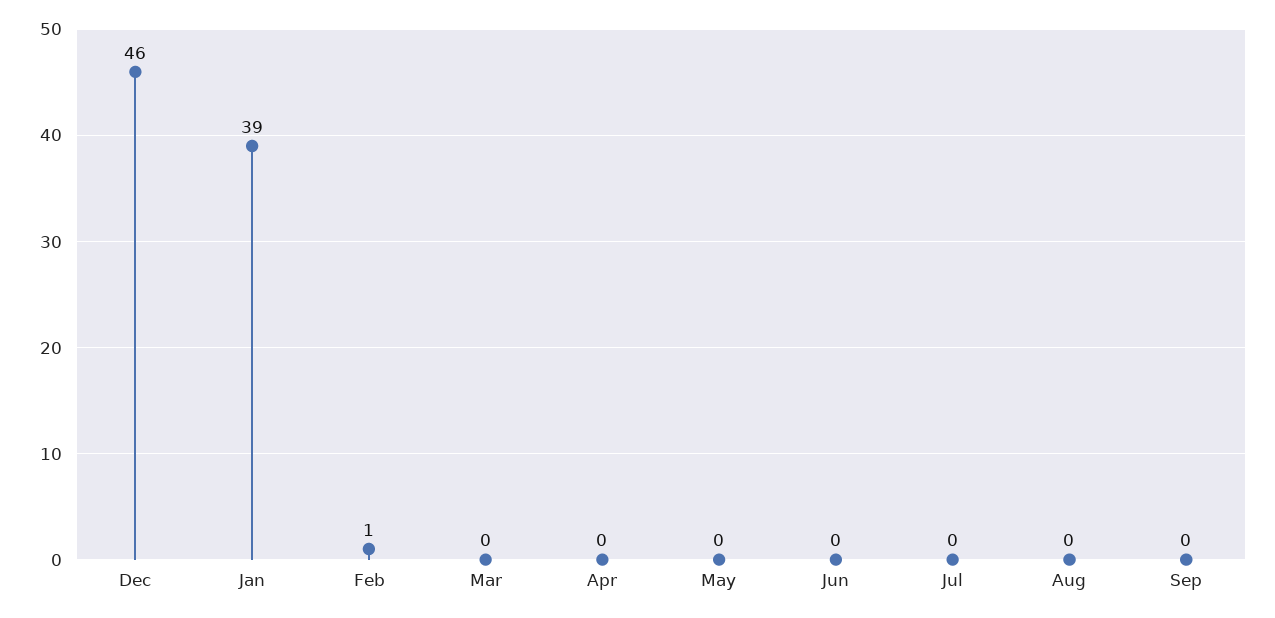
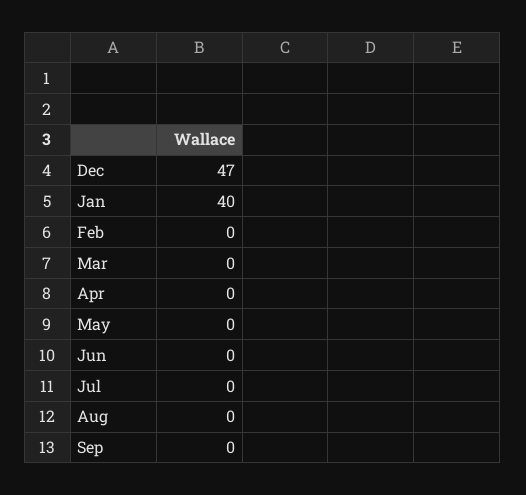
  {
-   "Dec": 46,
+   "Dec": 47,
-   "Jan": 39,
+   "Jan": 40,
-   "Feb": 1,
+   "Feb": 0,
    "Mar": 0,
    "Apr": 0,
    "May": 0,
    "Jun": 0,
    "Jul": 0,
    "Aug": 0,
    "Sep": 0
  }

